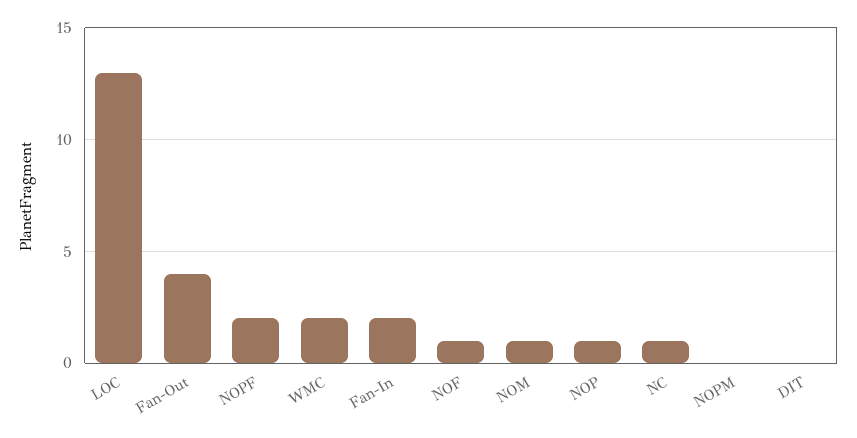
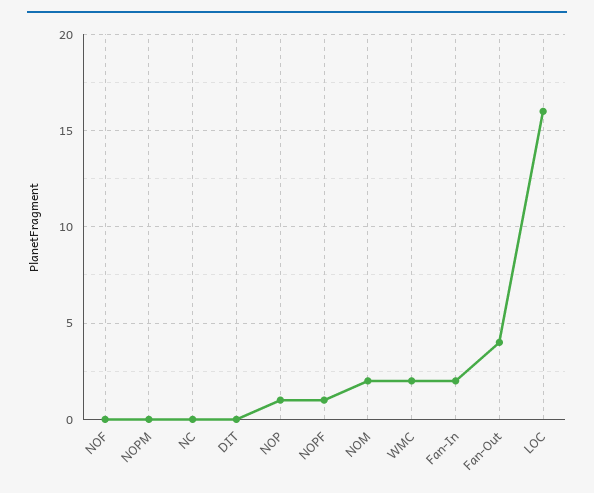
  {
-   "LOC": 13,
+   "LOC": 16,
    "Fan-Out": 4,
-   "NOPF": 2,
+   "NOPF": 1,
    "WMC": 2,
    "Fan-In": 2,
-   "NOF": 1,
+   "NOF": 0,
-   "NOM": 1,
+   "NOM": 2,
    "NOP": 1,
-   "NC": 1,
+   "NC": 0,
    "NOPM": 0,
    "DIT": 0
  }

